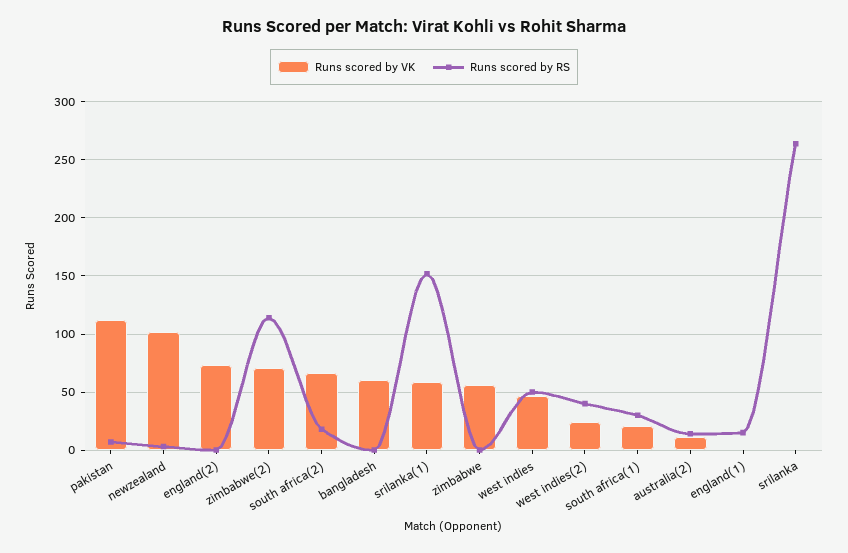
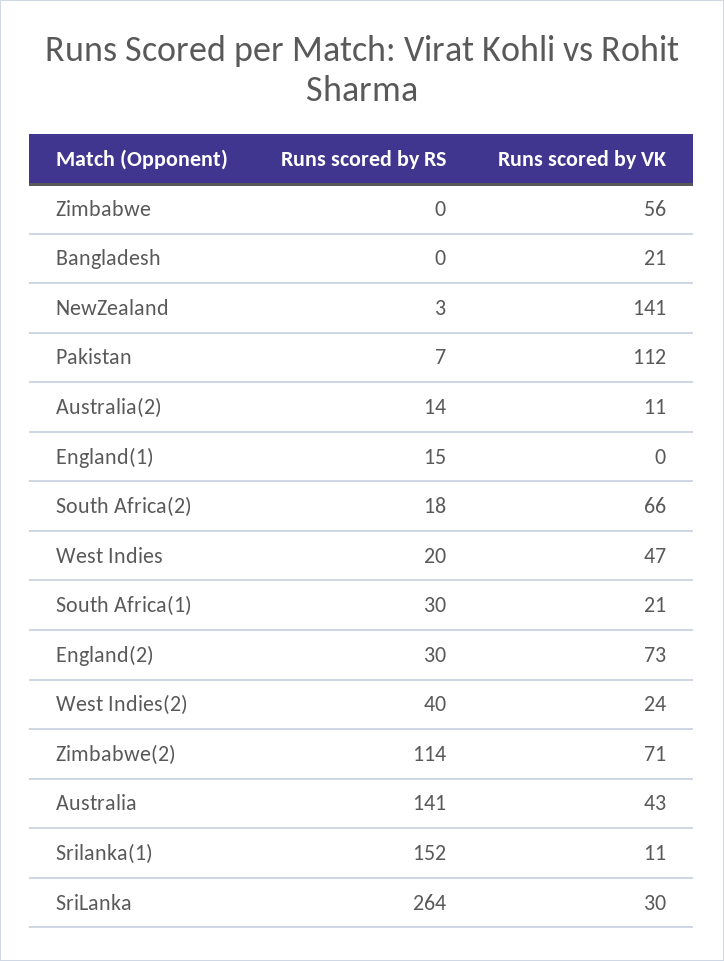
  {
    "Runs scored by VK": {
      "pakistan": 112,
-     "newzealand": 100,
+     "newzealand": 141,
      "england(2)": 73,
      "zimbabwe(2)": 71,
      "south africa(2)": 66,
-     "bangladesh": 60,
+     "bangladesh": 21,
-     "srilanka(1)": 60,
+     "srilanka(1)": 11,
      "zimbabwe": 56,
      "west indies": 47,
      "west indies(2)": 24,
      "south africa(1)": 21,
      "australia(2)": 11,
      "england(1)": 0,
-     "srilanka": 0
+     "srilanka": 30,
+     "Australia": 43
    },
    "Runs scored by RS": {
      "pakistan": 7,
      "newzealand": 3,
-     "england(2)": 0,
+     "england(2)": 30,
      "zimbabwe(2)": 114,
      "south africa(2)": 18,
      "bangladesh": 0,
      "srilanka(1)": 152,
      "zimbabwe": 0,
-     "west indies": 50,
+     "west indies": 20,
      "west indies(2)": 40,
      "south africa(1)": 30,
      "australia(2)": 14,
      "england(1)": 15,
-     "srilanka": 264
+     "srilanka": 264,
+     "Australia": 141
    }
  }

